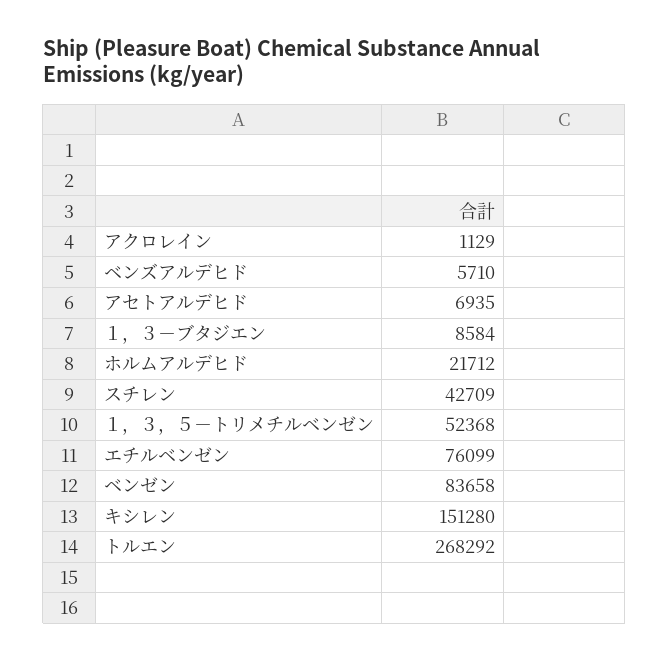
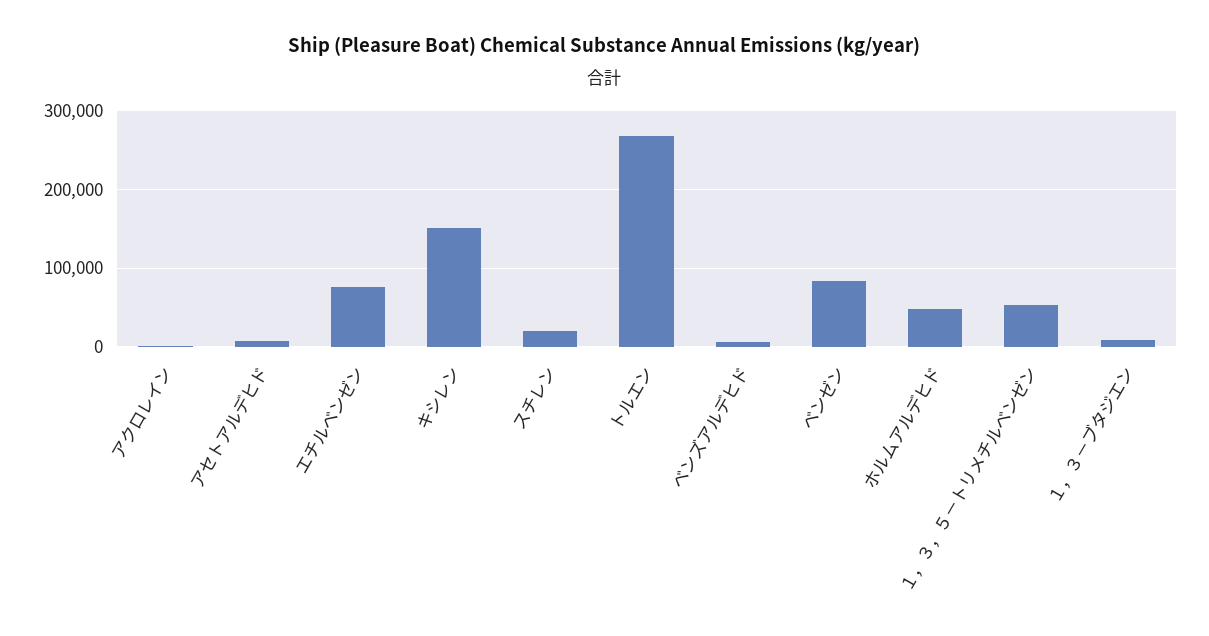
  {
    "アクロレイン": 1129,
    "ベンズアルデヒド": 5710,
    "アセトアルデヒド": 6935,
    "１，３－ブタジエン": 8584,
-   "ホルムアルデヒド": 21712,
+   "ホルムアルデヒド": 50000,
-   "スチレン": 42709,
+   "スチレン": 20000,
    "１，３，５－トリメチルベンゼン": 52368,
    "エチルベンゼン": 76099,
    "ベンゼン": 83658,
    "キシレン": 151280,
    "トルエン": 268292
  }

